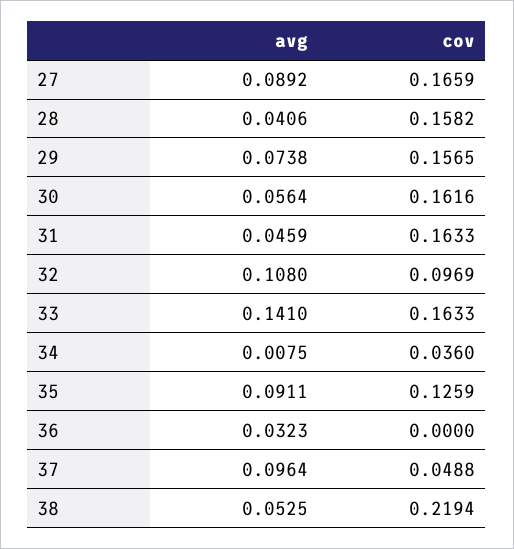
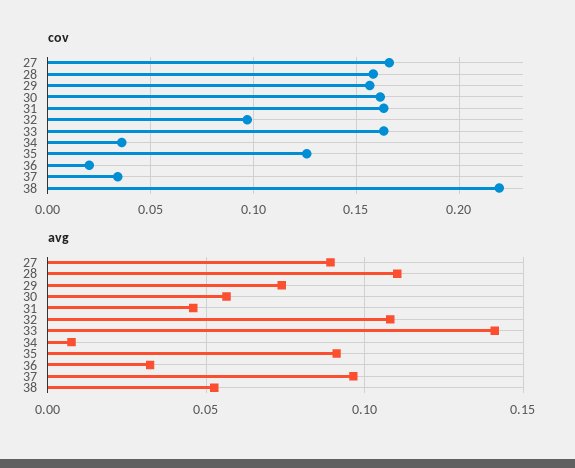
  {
    "avg": {
      "27": 0.0892,
-     "28": 0.0406,
+     "28": 0.11,
      "29": 0.0738,
      "30": 0.0564,
      "31": 0.0459,
      "32": 0.108,
      "33": 0.141,
      "34": 0.0075,
      "35": 0.0911,
      "36": 0.0323,
      "37": 0.0964,
      "38": 0.0525
    },
    "cov": {
      "27": 0.1659,
      "28": 0.1582,
      "29": 0.1565,
      "30": 0.1616,
      "31": 0.1633,
      "32": 0.0969,
      "33": 0.1633,
      "34": 0.036,
      "35": 0.1259,
-     "36": 0,
+     "36": 0.02,
-     "37": 0.0488,
+     "37": 0.035,
      "38": 0.2194
    }
  }

